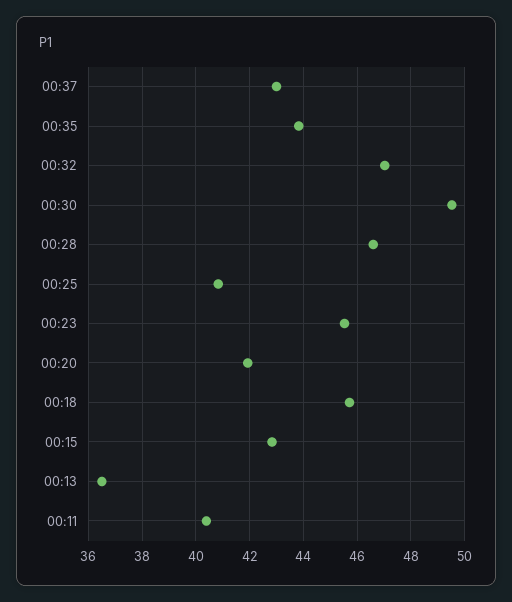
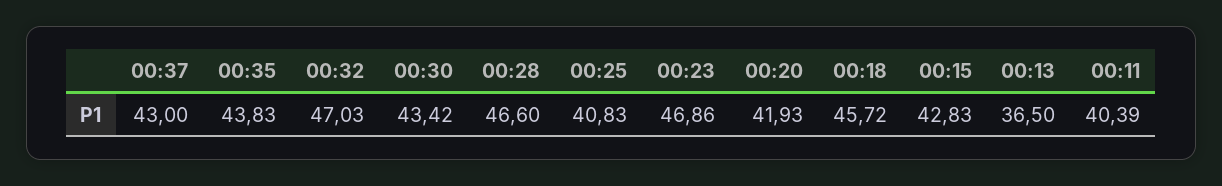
  {
    "00:37": 43,
    "00:35": 43.83,
    "00:32": 47.03,
-   "00:30": 49.5,
+   "00:30": 43.42,
    "00:28": 46.6,
    "00:25": 40.83,
-   "00:23": 45.5,
+   "00:23": 46.86,
    "00:20": 41.93,
    "00:18": 45.72,
    "00:15": 42.83,
    "00:13": 36.5,
    "00:11": 40.39
  }

